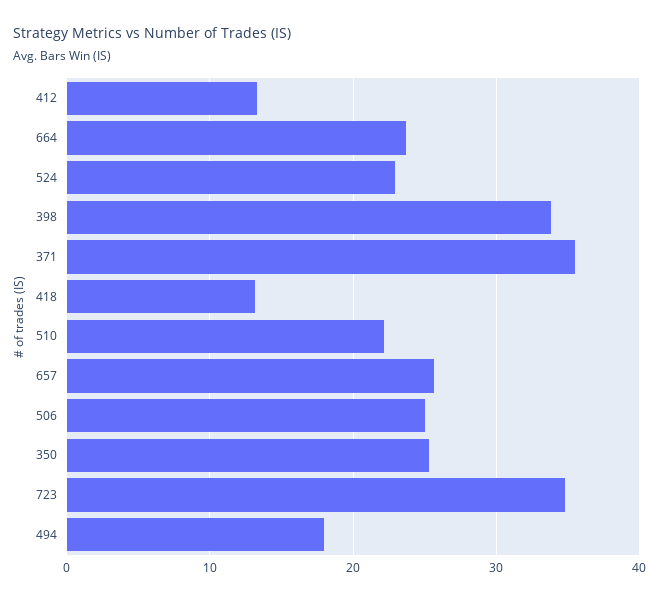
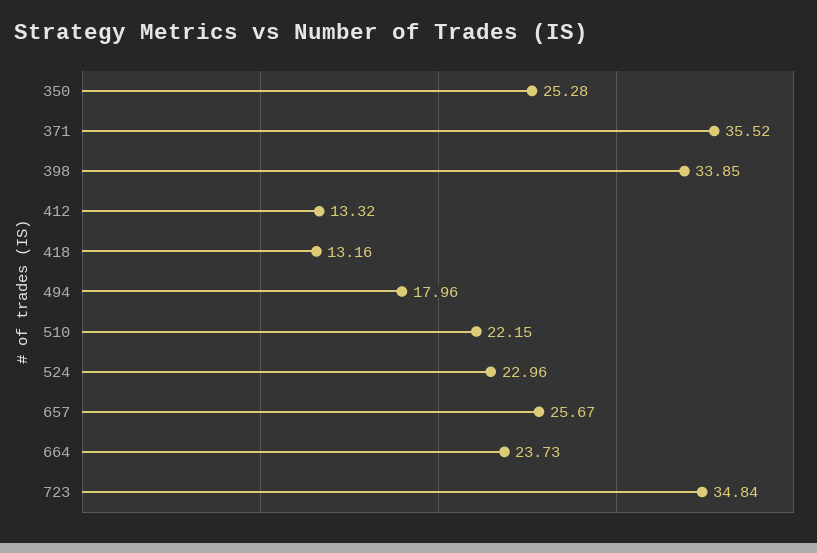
  {
    "412": 13.32,
    "664": 23.73,
    "524": 22.96,
    "398": 33.85,
    "371": 35.52,
    "418": 13.16,
    "510": 22.15,
    "657": 25.67,
-   "506": 25,
    "350": 25.28,
    "723": 34.84,
    "494": 17.96
  }

